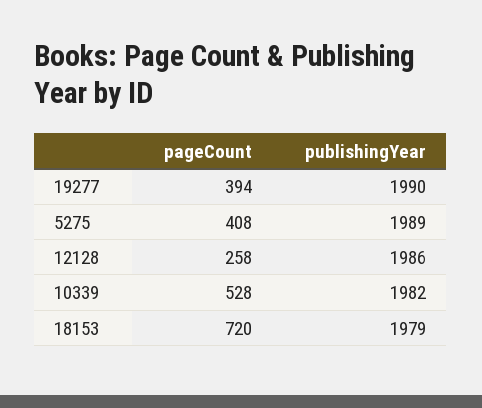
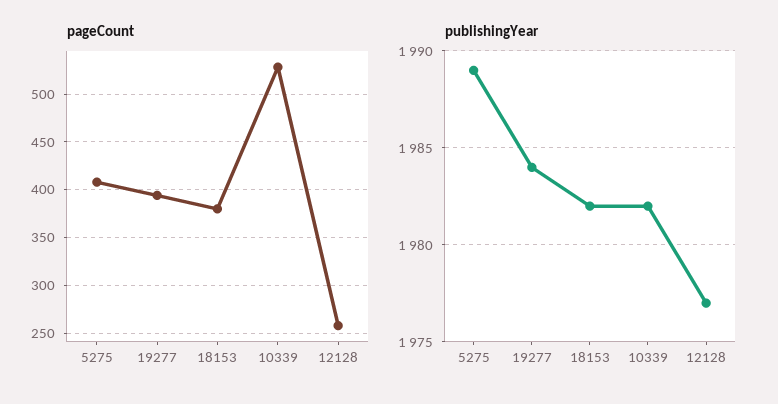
  {
    "pageCount": {
      "19277": 394,
      "5275": 408,
      "12128": 258,
      "10339": 528,
-     "18153": 720
+     "18153": 380
    },
    "publishingYear": {
-     "19277": 1990,
+     "19277": 1984,
      "5275": 1989,
-     "12128": 1986,
+     "12128": 1977,
      "10339": 1982,
-     "18153": 1979
+     "18153": 1982
    }
  }

